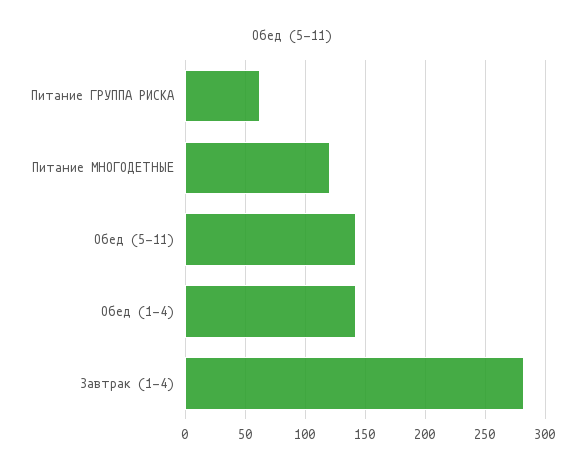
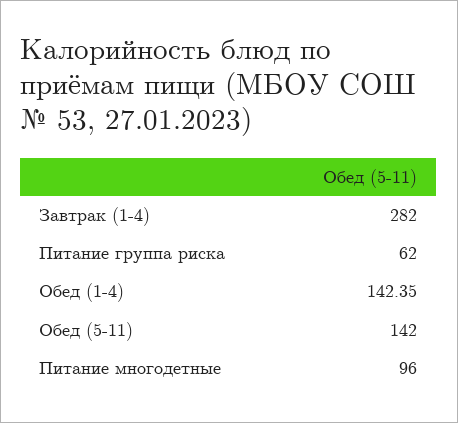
  {
    "Питание ГРУППА РИСКА": 62,
-   "Питание МНОГОДЕТНЫЕ": 120,
+   "Питание МНОГОДЕТНЫЕ": 96,
    "Обед (5-11)": 142,
    "Обед (1-4)": 142.35,
    "Завтрак (1-4)": 282
  }

